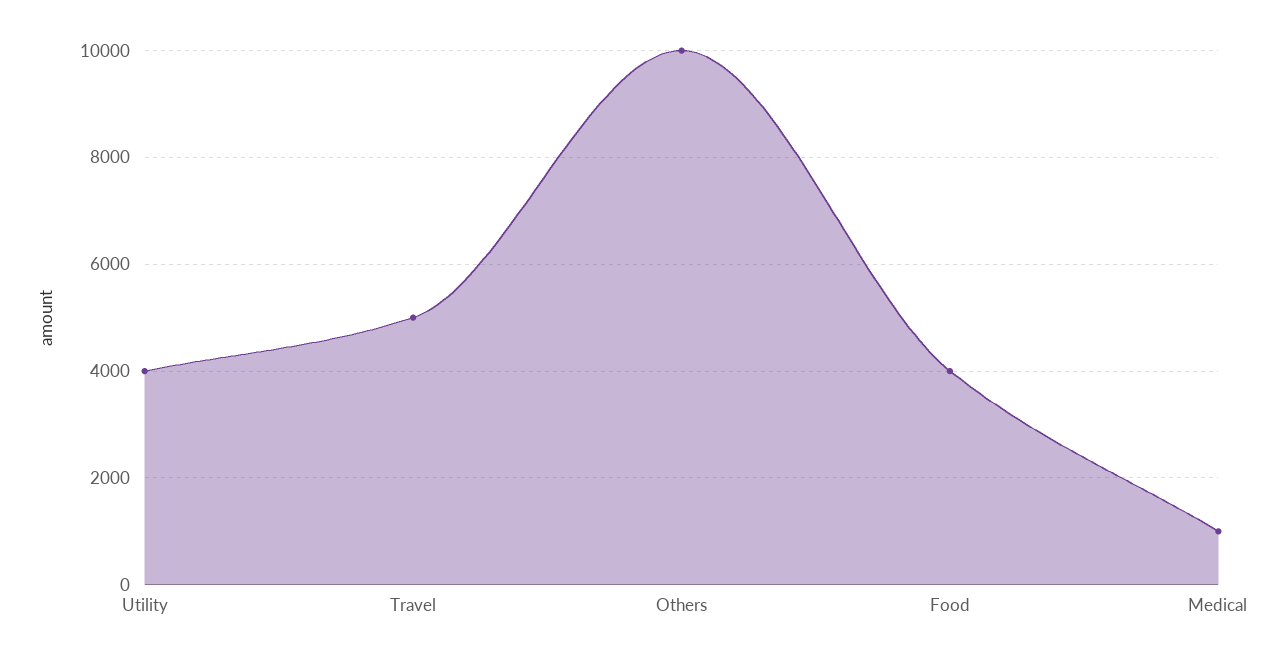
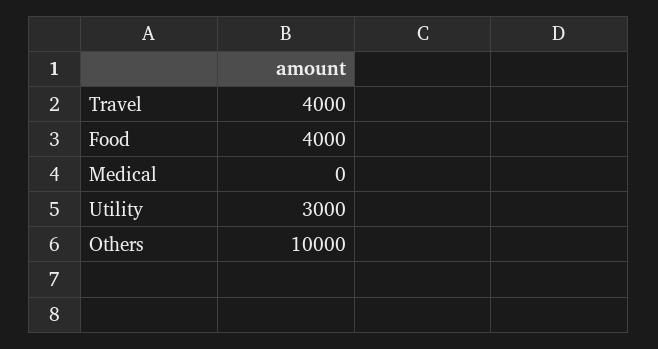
  {
-   "Utility": 4000,
+   "Utility": 3000,
-   "Travel": 5000,
+   "Travel": 4000,
    "Others": 10000,
    "Food": 4000,
-   "Medical": 1000
+   "Medical": 0
  }

